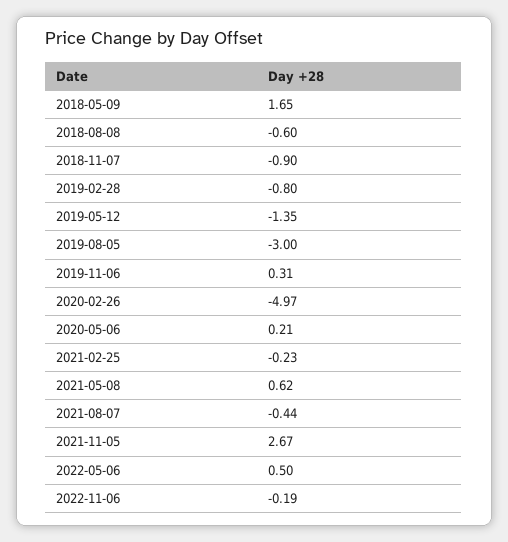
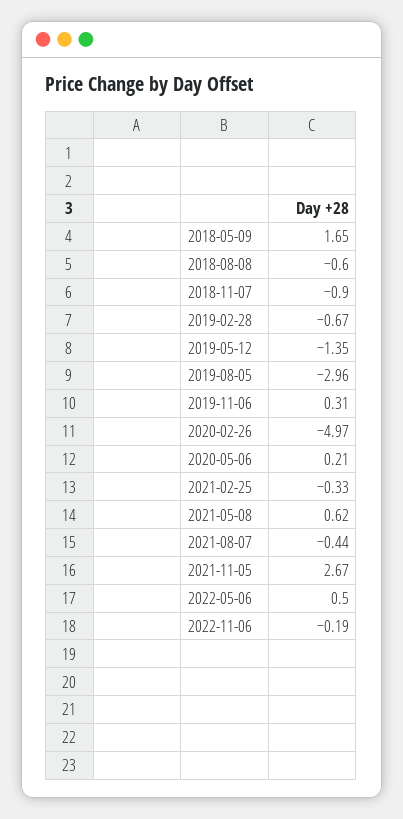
  {
    "2018-05-09": 1.65,
    "2018-08-08": -0.6,
    "2018-11-07": -0.9,
-   "2019-02-28": -0.8,
+   "2019-02-28": -0.67,
    "2019-05-12": -1.35,
-   "2019-08-05": -3,
+   "2019-08-05": -2.96,
    "2019-11-06": 0.31,
    "2020-02-26": -4.97,
    "2020-05-06": 0.21,
-   "2021-02-25": -0.23,
+   "2021-02-25": -0.33,
    "2021-05-08": 0.62,
    "2021-08-07": -0.44,
    "2021-11-05": 2.67,
    "2022-05-06": 0.5,
    "2022-11-06": -0.19
  }

